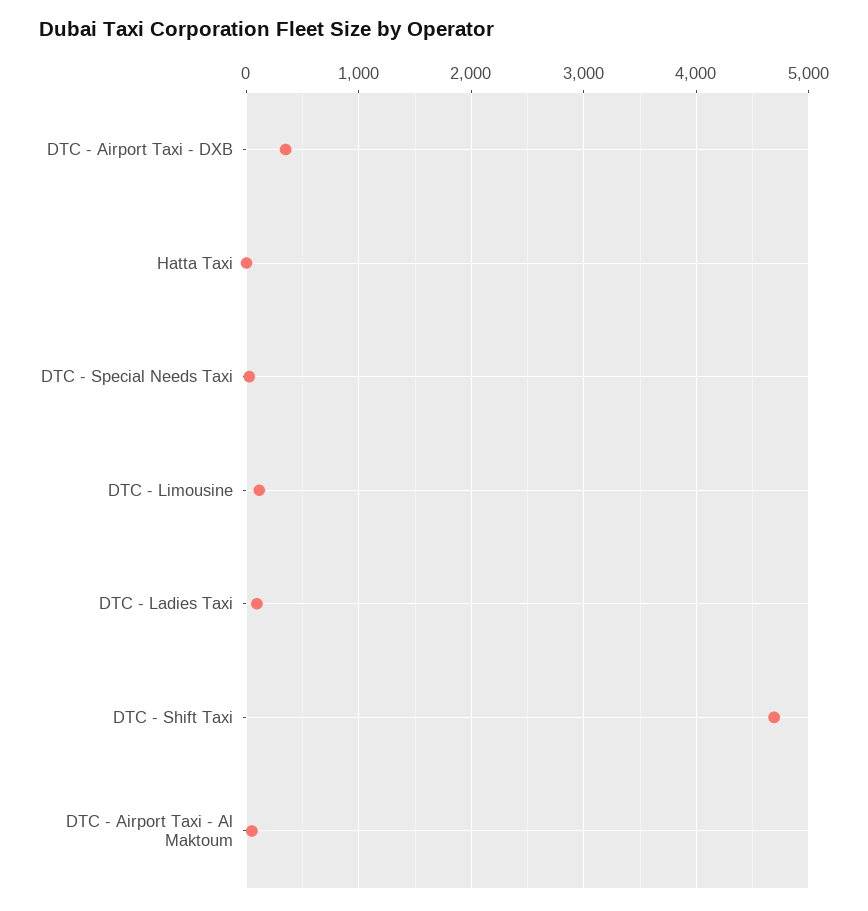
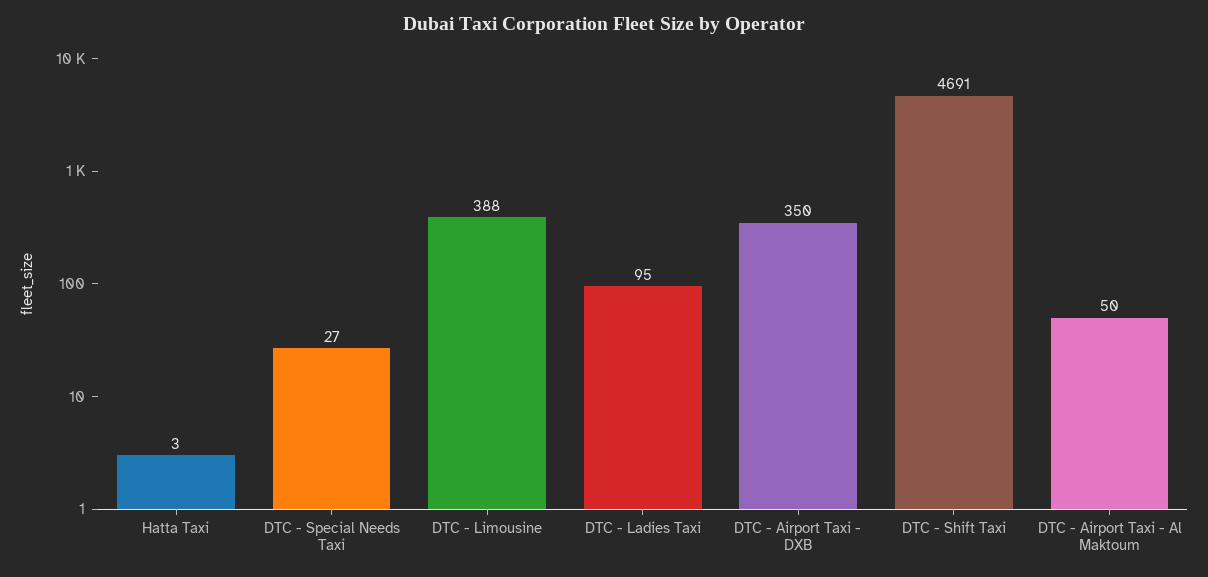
  {
    "DTC - Airport Taxi - DXB": 350,
    "Hatta Taxi": 3,
    "DTC - Special Needs Taxi": 27,
-   "DTC - Limousine": 100,
+   "DTC - Limousine": 388,
    "DTC - Ladies Taxi": 95,
    "DTC - Shift Taxi": 4691,
    "DTC - Airport Taxi - Al Maktoum": 50
  }

